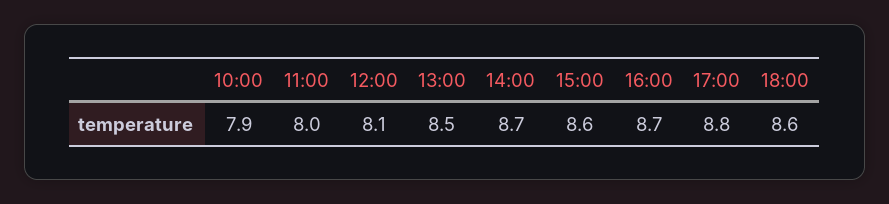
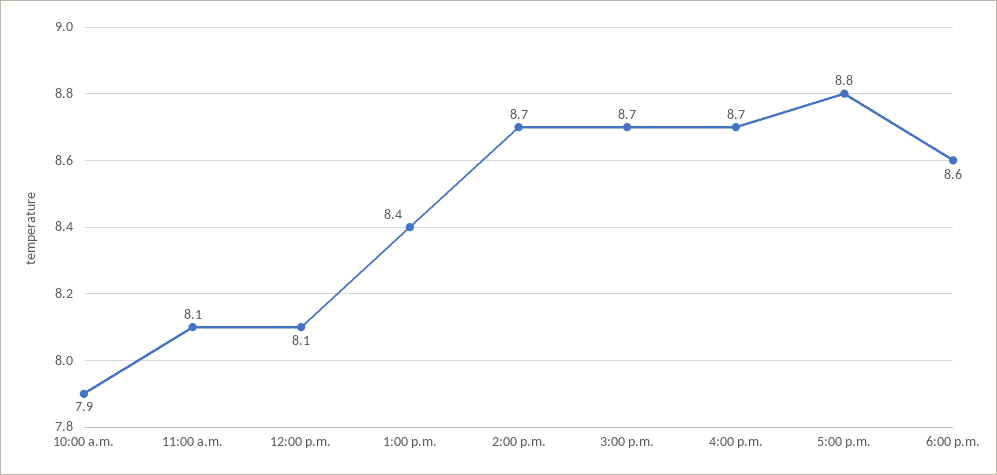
  {
    "10:00": 7.9,
-   "11:00": 8,
+   "11:00": 8.1,
    "12:00": 8.1,
-   "13:00": 8.5,
+   "13:00": 8.4,
    "14:00": 8.7,
-   "15:00": 8.6,
+   "15:00": 8.7,
    "16:00": 8.7,
    "17:00": 8.8,
    "18:00": 8.6
  }

